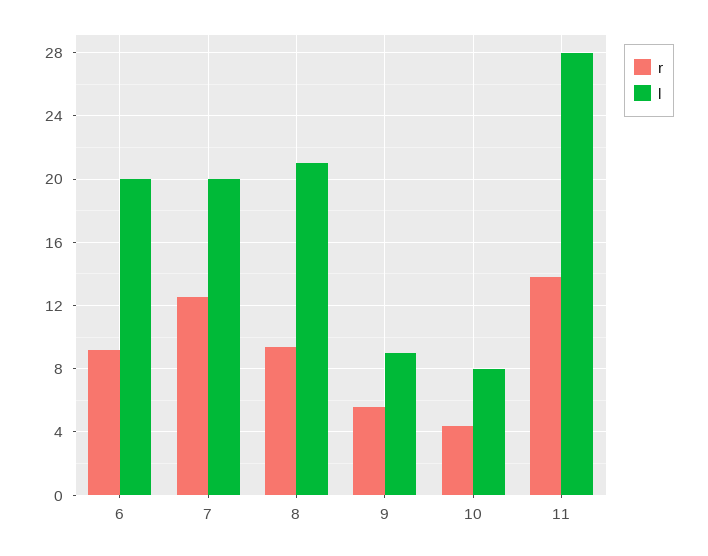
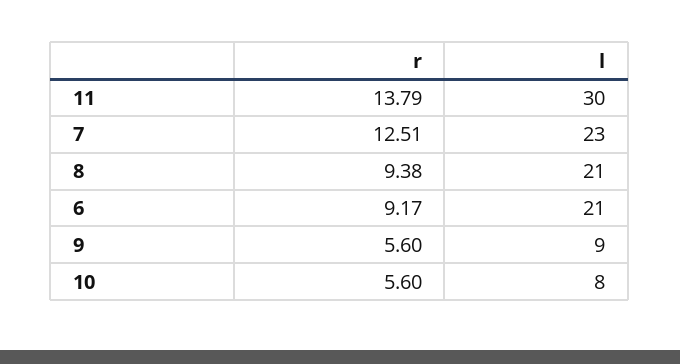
  {
    "r": {
      "6": 9.17,
      "7": 12.51,
      "8": 9.38,
      "9": 5.6,
-     "10": 4.5,
+     "10": 5.6,
      "11": 13.79
    },
    "l": {
-     "6": 20,
+     "6": 21,
-     "7": 20,
+     "7": 23,
      "8": 21,
      "9": 9,
      "10": 8,
-     "11": 28
+     "11": 30
    }
  }

